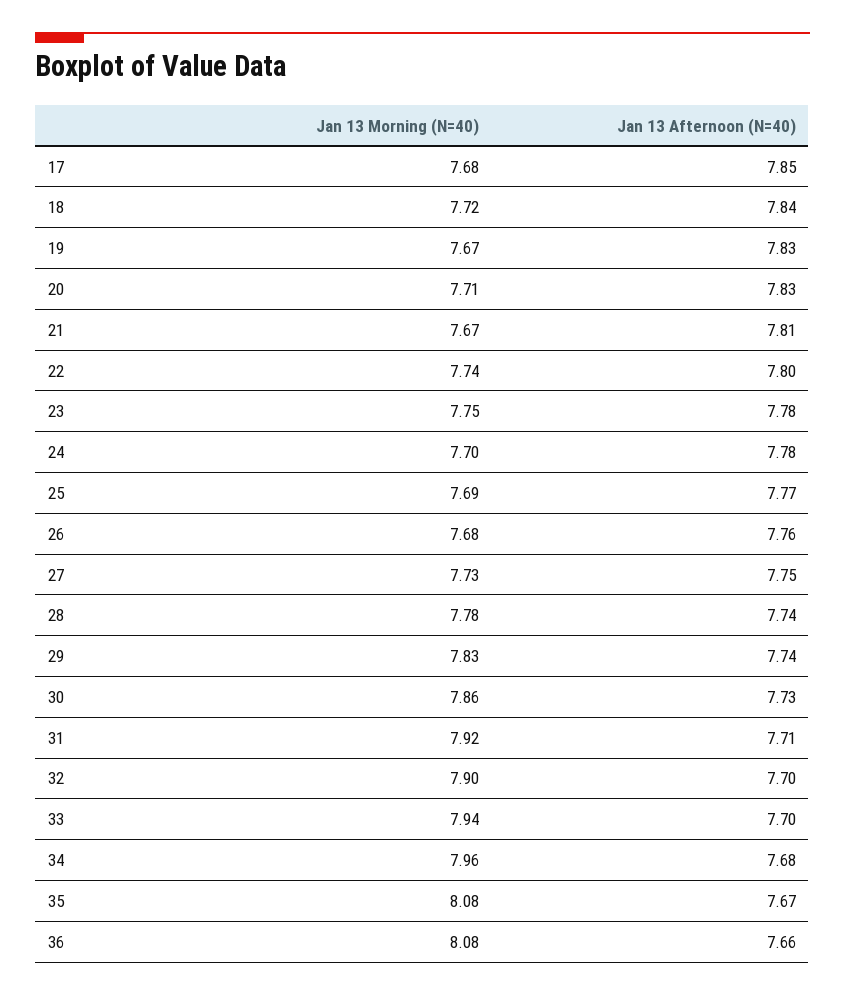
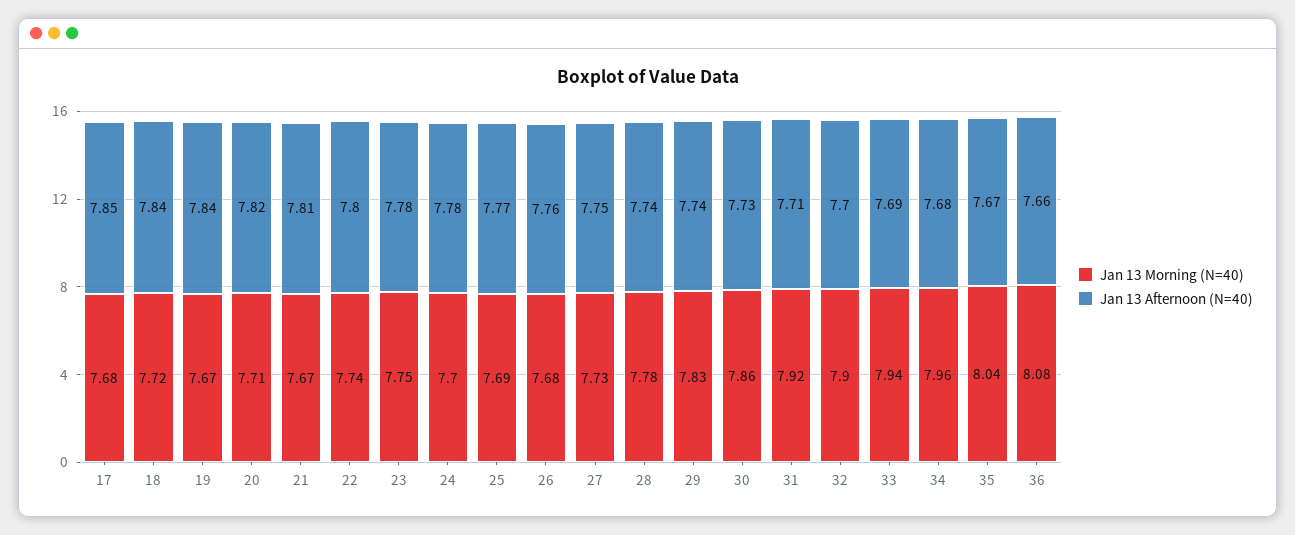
  {
    "Jan 13 Morning (N=40)": {
      "17": 7.68,
      "18": 7.72,
      "19": 7.67,
      "20": 7.71,
      "21": 7.67,
      "22": 7.74,
      "23": 7.75,
      "24": 7.7,
      "25": 7.69,
      "26": 7.68,
      "27": 7.73,
      "28": 7.78,
      "29": 7.83,
      "30": 7.86,
      "31": 7.92,
      "32": 7.9,
      "33": 7.94,
      "34": 7.96,
-     "35": 8.08,
+     "35": 8.04,
      "36": 8.08
    },
    "Jan 13 Afternoon (N=40)": {
      "17": 7.85,
      "18": 7.84,
-     "19": 7.83,
+     "19": 7.84,
-     "20": 7.83,
+     "20": 7.82,
      "21": 7.81,
      "22": 7.8,
      "23": 7.78,
      "24": 7.78,
      "25": 7.77,
      "26": 7.76,
      "27": 7.75,
      "28": 7.74,
      "29": 7.74,
      "30": 7.73,
      "31": 7.71,
      "32": 7.7,
-     "33": 7.7,
+     "33": 7.69,
      "34": 7.68,
      "35": 7.67,
      "36": 7.66
    }
  }

